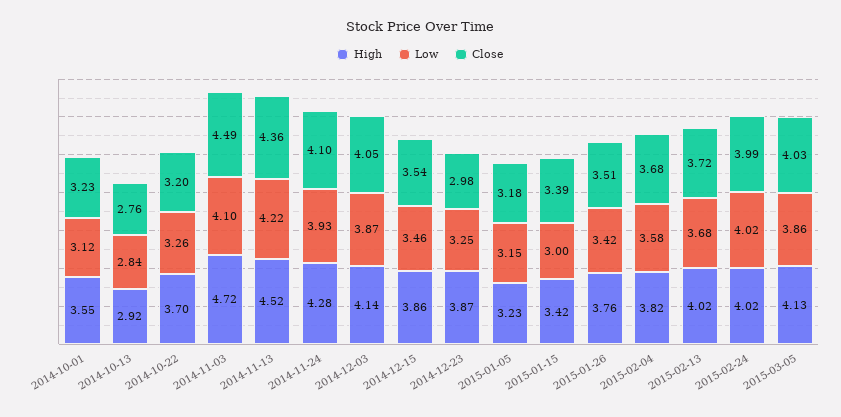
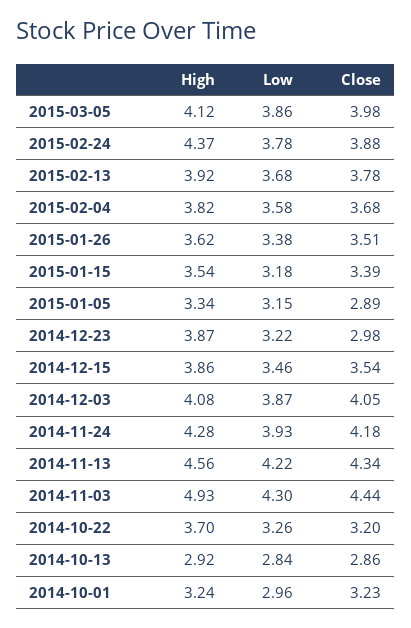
  {
    "High": {
-     "2014-10-01": 3.55,
+     "2014-10-01": 3.24,
      "2014-10-13": 2.92,
      "2014-10-22": 3.7,
-     "2014-11-03": 4.72,
+     "2014-11-03": 4.93,
-     "2014-11-13": 4.52,
+     "2014-11-13": 4.56,
      "2014-11-24": 4.28,
-     "2014-12-03": 4.14,
+     "2014-12-03": 4.08,
      "2014-12-15": 3.86,
      "2014-12-23": 3.87,
-     "2015-01-05": 3.23,
+     "2015-01-05": 3.34,
-     "2015-01-15": 3.42,
+     "2015-01-15": 3.54,
-     "2015-01-26": 3.76,
+     "2015-01-26": 3.62,
      "2015-02-04": 3.82,
-     "2015-02-13": 4.02,
+     "2015-02-13": 3.92,
-     "2015-02-24": 4.02,
+     "2015-02-24": 4.37,
-     "2015-03-05": 4.13
+     "2015-03-05": 4.12
    },
    "Low": {
-     "2014-10-01": 3.12,
+     "2014-10-01": 2.96,
      "2014-10-13": 2.84,
      "2014-10-22": 3.26,
-     "2014-11-03": 4.1,
+     "2014-11-03": 4.3,
      "2014-11-13": 4.22,
      "2014-11-24": 3.93,
      "2014-12-03": 3.87,
      "2014-12-15": 3.46,
-     "2014-12-23": 3.25,
+     "2014-12-23": 3.22,
      "2015-01-05": 3.15,
-     "2015-01-15": 3,
+     "2015-01-15": 3.18,
-     "2015-01-26": 3.42,
+     "2015-01-26": 3.38,
      "2015-02-04": 3.58,
      "2015-02-13": 3.68,
-     "2015-02-24": 4.02,
+     "2015-02-24": 3.78,
      "2015-03-05": 3.86
    },
    "Close": {
      "2014-10-01": 3.23,
-     "2014-10-13": 2.76,
+     "2014-10-13": 2.86,
      "2014-10-22": 3.2,
-     "2014-11-03": 4.49,
+     "2014-11-03": 4.44,
-     "2014-11-13": 4.36,
+     "2014-11-13": 4.34,
-     "2014-11-24": 4.1,
+     "2014-11-24": 4.18,
      "2014-12-03": 4.05,
      "2014-12-15": 3.54,
      "2014-12-23": 2.98,
-     "2015-01-05": 3.18,
+     "2015-01-05": 2.89,
      "2015-01-15": 3.39,
      "2015-01-26": 3.51,
      "2015-02-04": 3.68,
-     "2015-02-13": 3.72,
+     "2015-02-13": 3.78,
-     "2015-02-24": 3.99,
+     "2015-02-24": 3.88,
-     "2015-03-05": 4.03
+     "2015-03-05": 3.98
    }
  }

